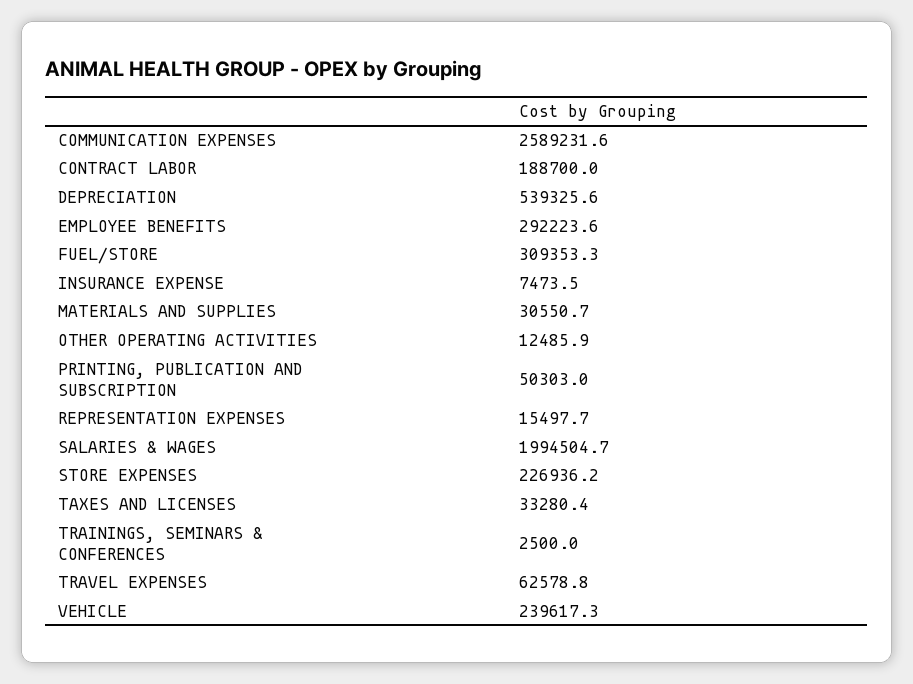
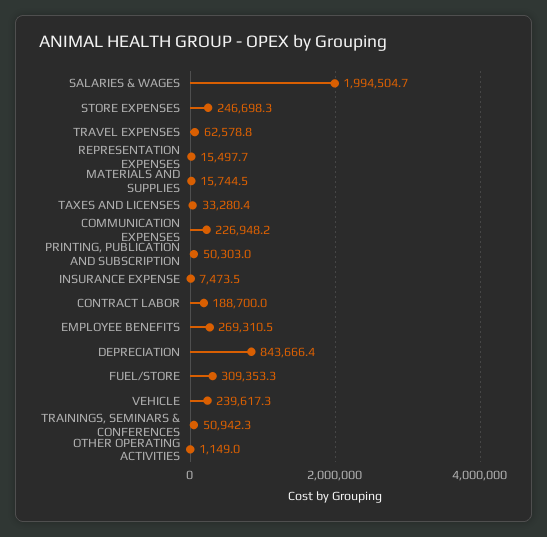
  {
-   "COMMUNICATION EXPENSES": 2589231.6,
+   "COMMUNICATION EXPENSES": 226948.2,
    "CONTRACT LABOR": 188700,
-   "DEPRECIATION": 539325.6,
+   "DEPRECIATION": 843666.4,
-   "EMPLOYEE BENEFITS": 292223.6,
+   "EMPLOYEE BENEFITS": 269310.5,
    "FUEL/STORE": 309353.3,
    "INSURANCE EXPENSE": 7473.5,
-   "MATERIALS AND SUPPLIES": 30550.7,
+   "MATERIALS AND SUPPLIES": 15744.5,
-   "OTHER OPERATING ACTIVITIES": 12485.9,
+   "OTHER OPERATING ACTIVITIES": 1149,
    "PRINTING, PUBLICATION AND SUBSCRIPTION": 50303,
    "REPRESENTATION EXPENSES": 15497.7,
    "SALARIES & WAGES": 1994504.7,
-   "STORE EXPENSES": 226936.2,
+   "STORE EXPENSES": 246698.3,
    "TAXES AND LICENSES": 33280.4,
-   "TRAININGS, SEMINARS & CONFERENCES": 2500,
+   "TRAININGS, SEMINARS & CONFERENCES": 50942.3,
    "TRAVEL EXPENSES": 62578.8,
    "VEHICLE": 239617.3
  }

